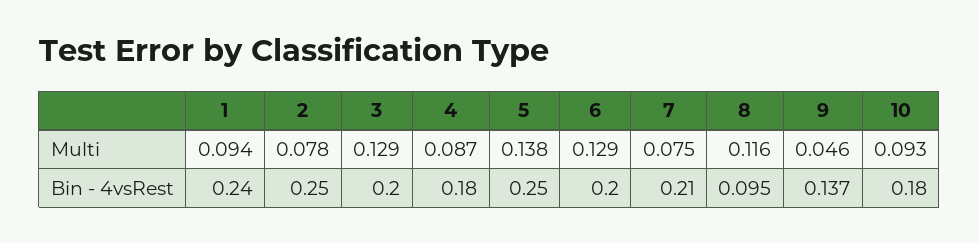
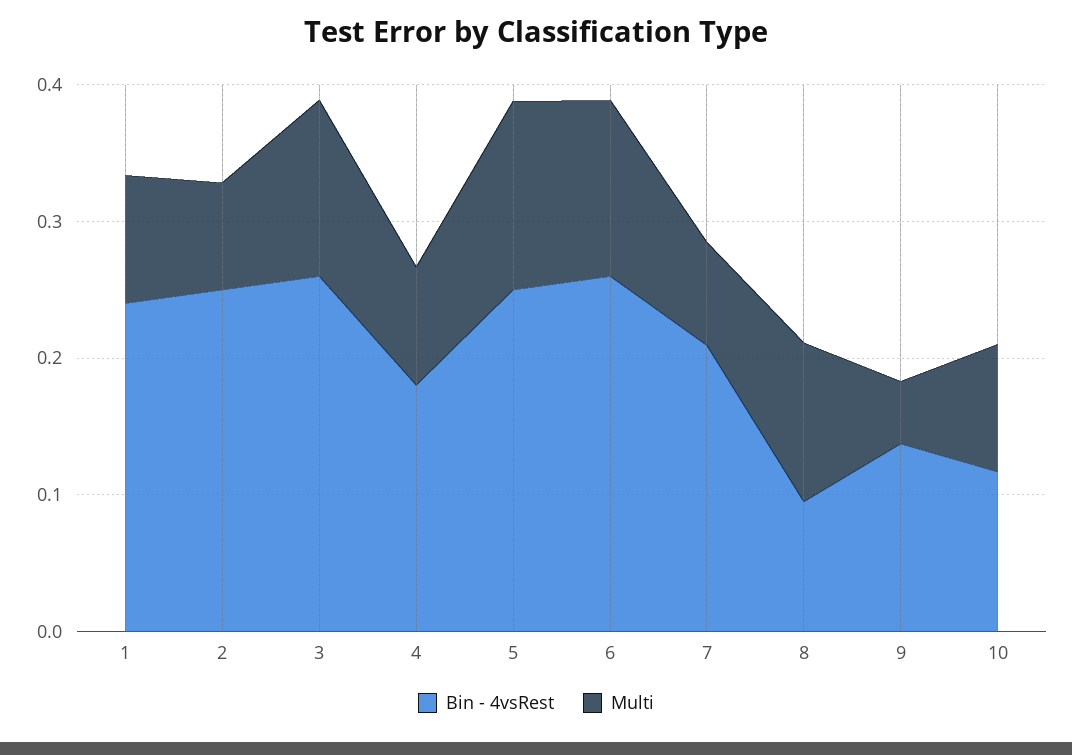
  {
    "Multi": {
      "1": 0.094,
      "2": 0.078,
      "3": 0.129,
      "4": 0.087,
      "5": 0.138,
      "6": 0.129,
      "7": 0.075,
      "8": 0.116,
      "9": 0.046,
      "10": 0.093
    },
    "Bin - 4vsRest": {
      "1": 0.24,
      "2": 0.25,
-     "3": 0.2,
+     "3": 0.26,
      "4": 0.18,
      "5": 0.25,
-     "6": 0.2,
+     "6": 0.26,
      "7": 0.21,
      "8": 0.095,
      "9": 0.137,
-     "10": 0.18
+     "10": 0.12
    }
  }

